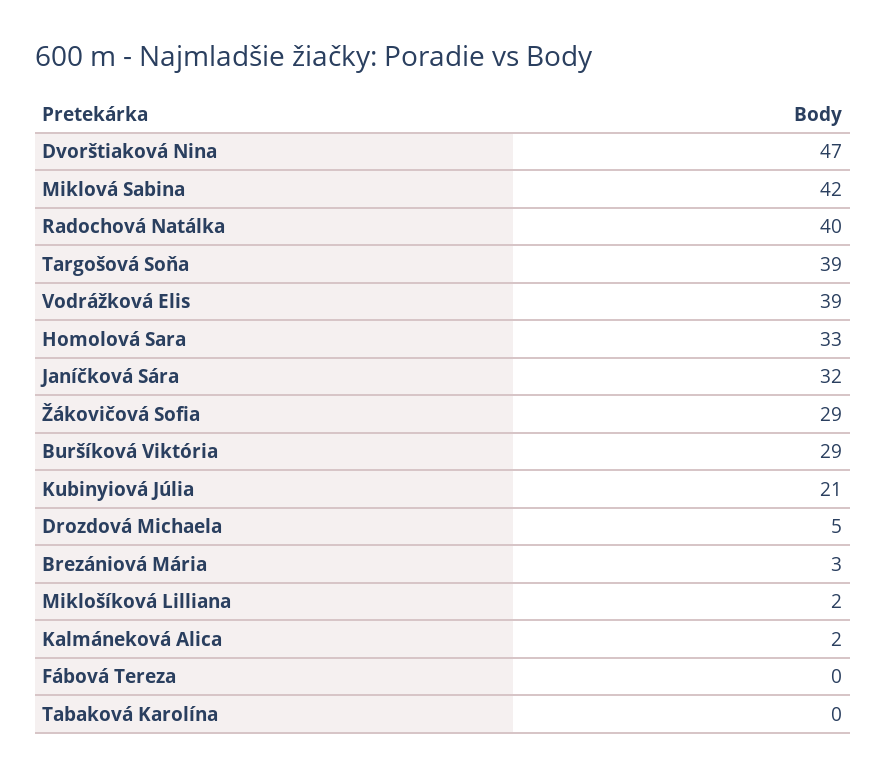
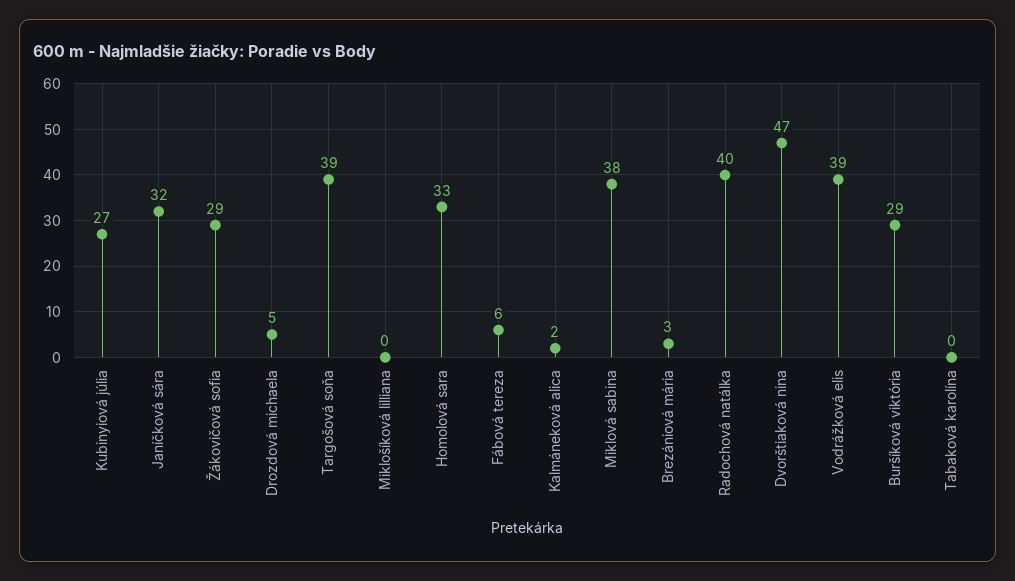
  {
    "Dvorštiaková Nina": 47,
-   "Miklová Sabina": 42,
+   "Miklová Sabina": 38,
    "Radochová Natálka": 40,
    "Targošová Soňa": 39,
    "Vodrážková Elis": 39,
    "Homolová Sara": 33,
    "Janíčková Sára": 32,
    "Žákovičová Sofia": 29,
    "Buršíková Viktória": 29,
-   "Kubinyiová Júlia": 21,
+   "Kubinyiová Júlia": 27,
    "Drozdová Michaela": 5,
    "Brezániová Mária": 3,
-   "Miklošíková Lilliana": 2,
+   "Miklošíková Lilliana": 0,
    "Kalmáneková Alica": 2,
-   "Fábová Tereza": 0,
+   "Fábová Tereza": 6,
    "Tabaková Karolína": 0
  }

